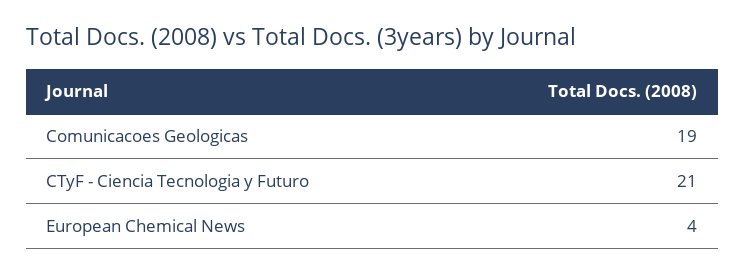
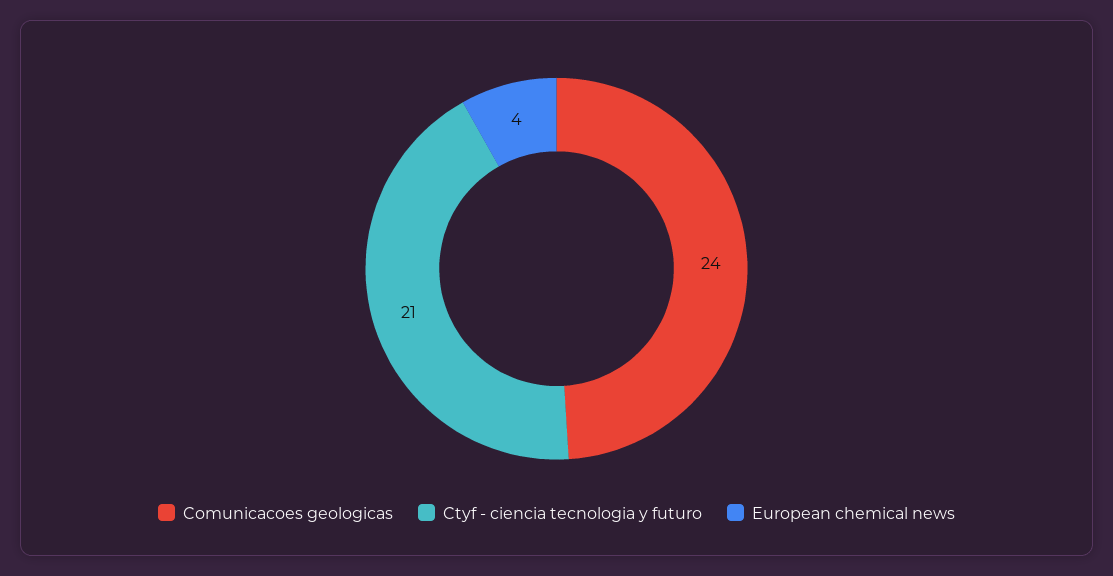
  {
-   "Comunicacoes Geologicas": 19,
+   "Comunicacoes Geologicas": 24,
    "CTyF - Ciencia Tecnologia y Futuro": 21,
    "European Chemical News": 4
  }

